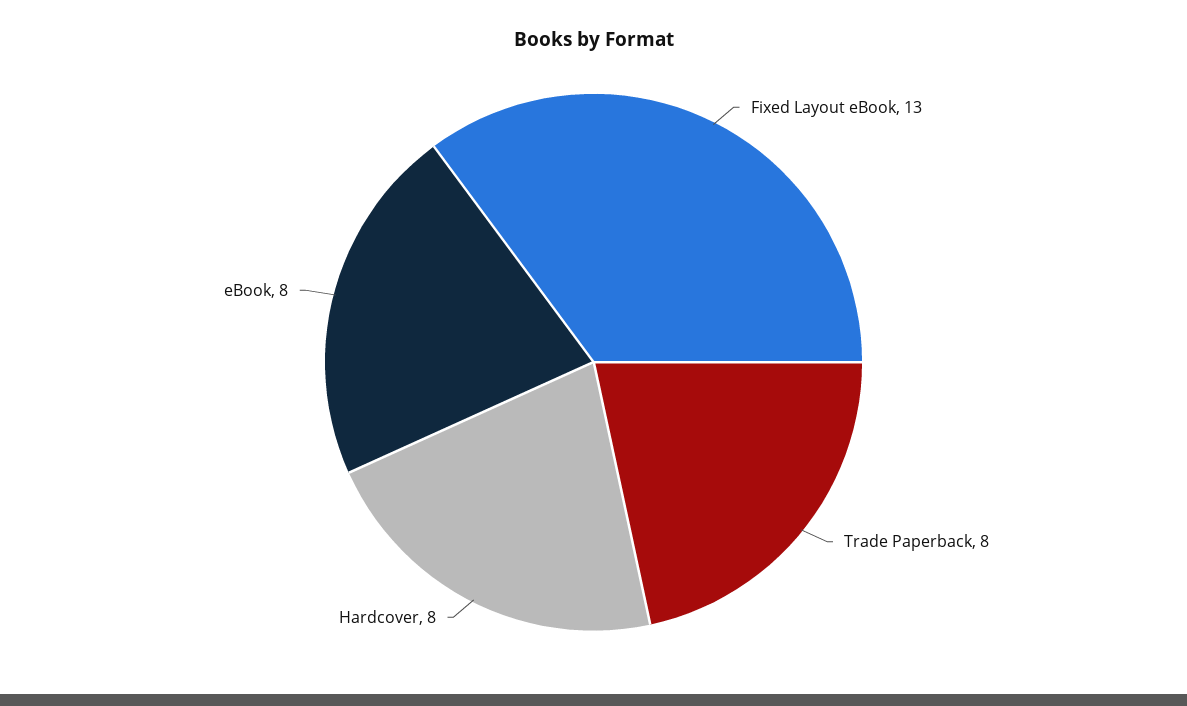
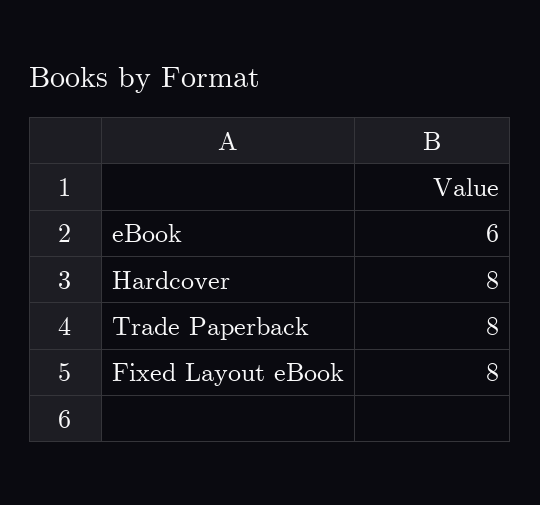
  {
-   "Fixed Layout eBook": 13,
+   "Fixed Layout eBook": 8,
    "Trade Paperback": 8,
    "Hardcover": 8,
-   "eBook": 8
+   "eBook": 6
  }

